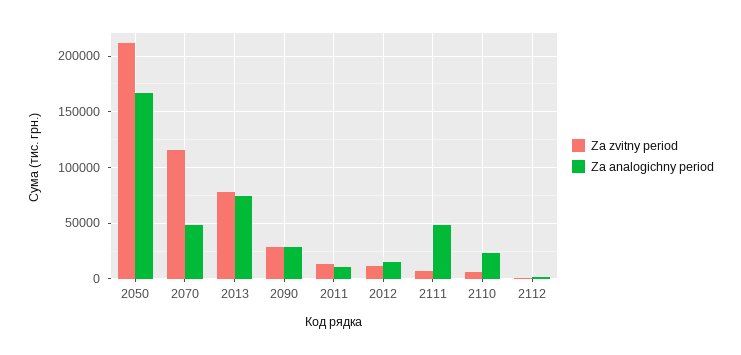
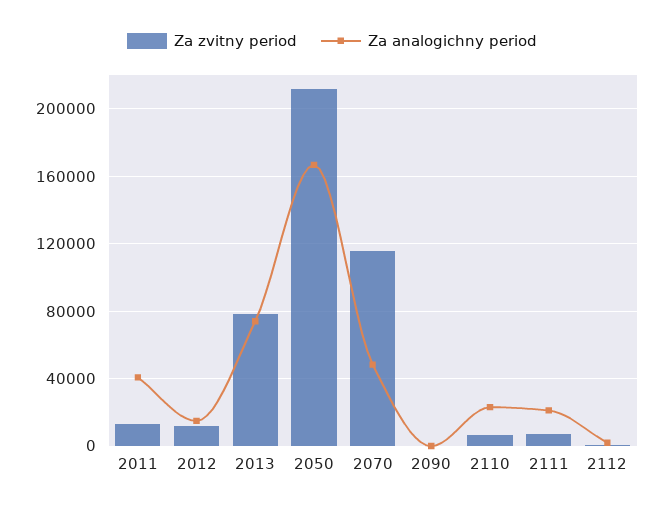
  {
    "Za zvitny period": {
      "2050": 210000,
      "2070": 115000,
      "2013": 80000,
-     "2090": 30000,
+     "2090": 0,
      "2011": 15000,
      "2012": 10000,
      "2111": 5000,
      "2110": 5000,
      "2112": 0
    },
    "Za analogichny period": {
      "2050": 165000,
      "2070": 50000,
      "2013": 75000,
-     "2090": 30000,
+     "2090": 0,
-     "2011": 10000,
+     "2011": 40000,
      "2012": 15000,
-     "2111": 50000,
+     "2111": 20000,
      "2110": 25000,
      "2112": 0
    }
  }

